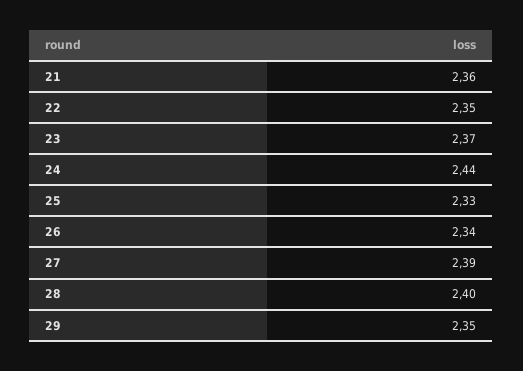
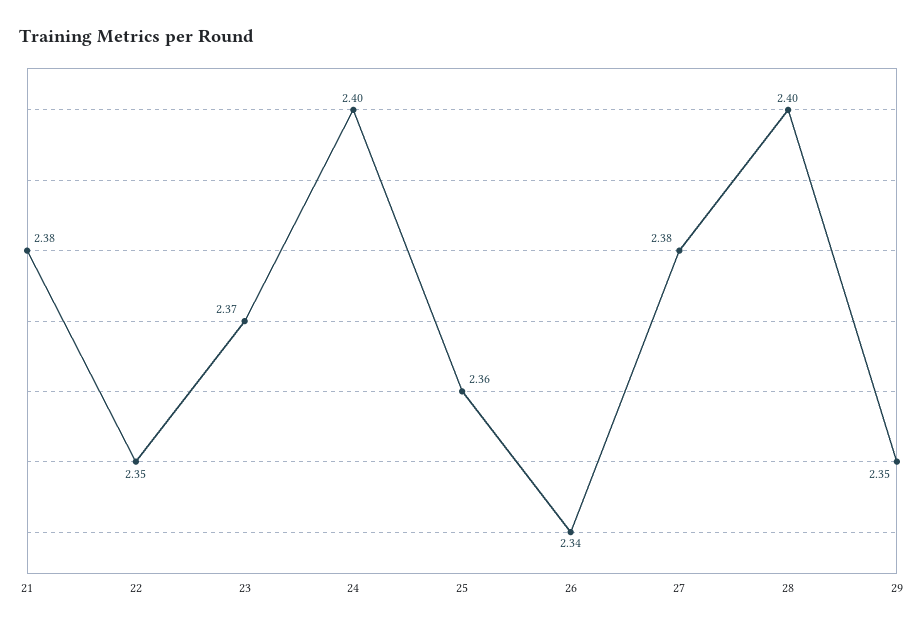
  {
-   "21": 2.36,
+   "21": 2.38,
    "22": 2.35,
    "23": 2.37,
-   "24": 2.44,
+   "24": 2.4,
-   "25": 2.33,
+   "25": 2.36,
    "26": 2.34,
-   "27": 2.39,
+   "27": 2.38,
    "28": 2.4,
    "29": 2.35
  }

